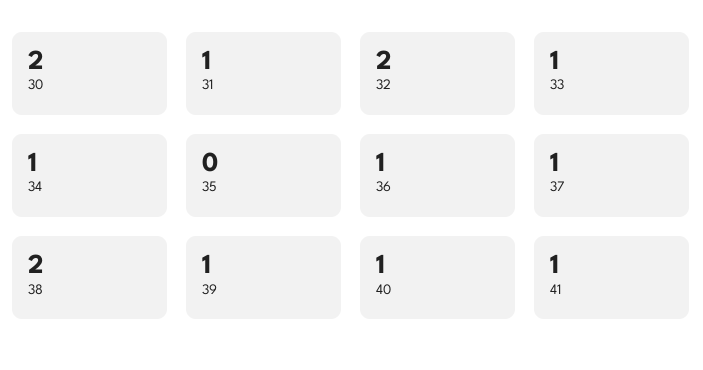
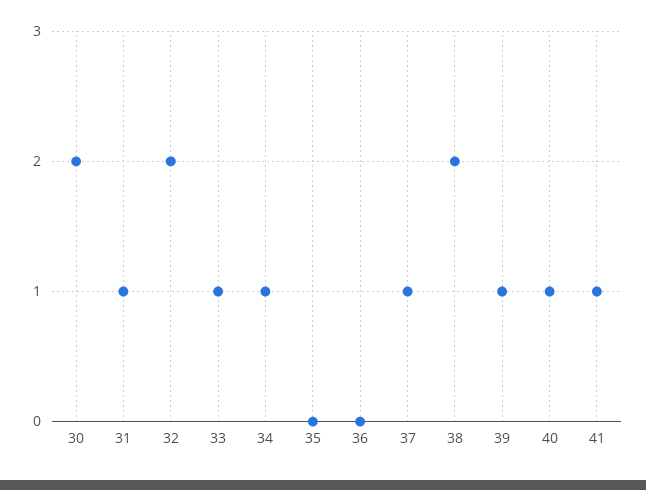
  {
    "30": 2,
    "31": 1,
    "32": 2,
    "33": 1,
    "34": 1,
    "35": 0,
-   "36": 1,
+   "36": 0,
    "37": 1,
    "38": 2,
    "39": 1,
    "40": 1,
    "41": 1
  }

